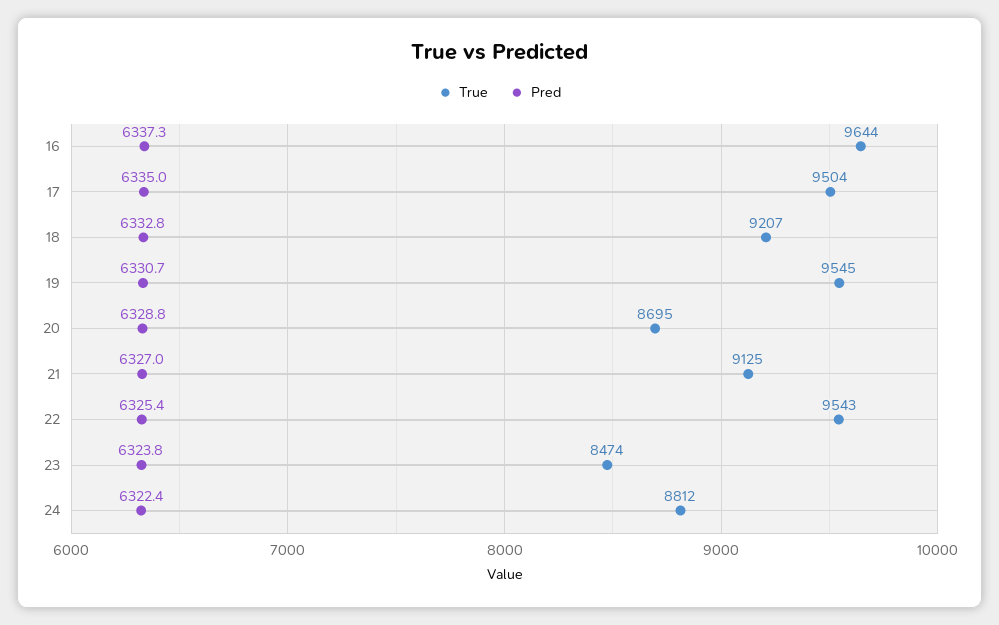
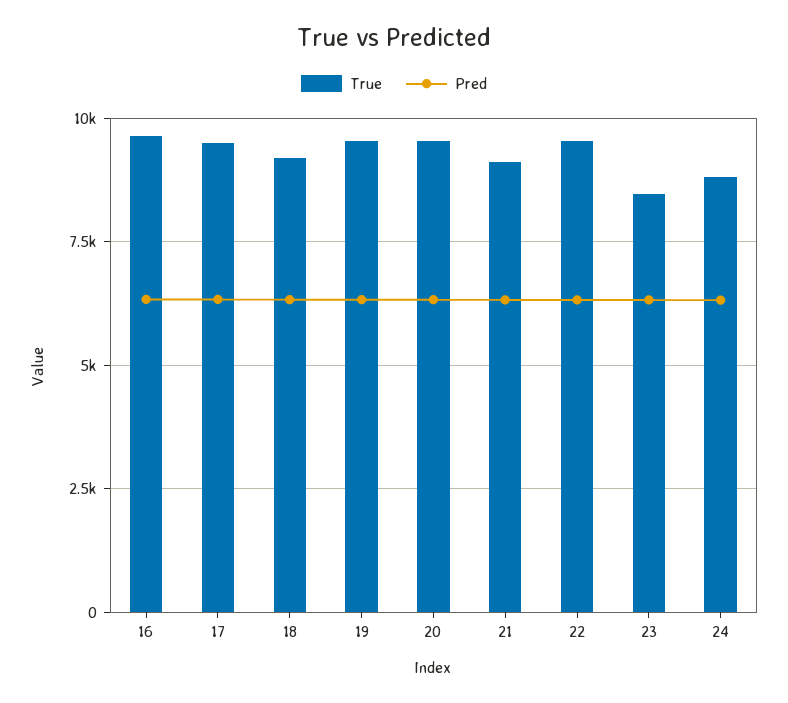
  {
    "True": {
      "16": 9644,
      "17": 9504,
      "18": 9207,
      "19": 9545,
-     "20": 8695,
+     "20": 9500,
      "21": 9125,
      "22": 9543,
      "23": 8474,
      "24": 8812
    },
    "Pred": {
      "16": 6337.3,
      "17": 6335,
      "18": 6332.8,
      "19": 6330.7,
      "20": 6328.8,
      "21": 6327,
      "22": 6325.4,
      "23": 6323.8,
      "24": 6322.4
    }
  }

